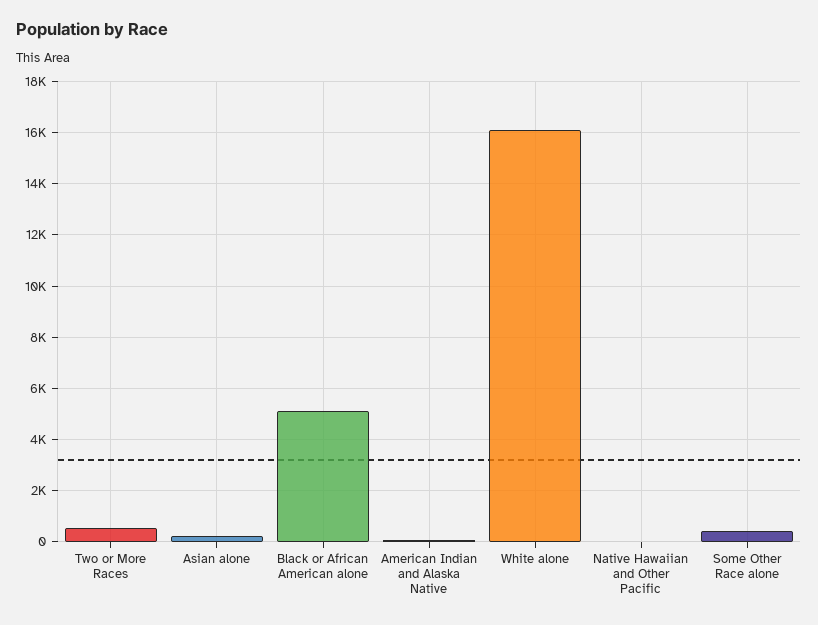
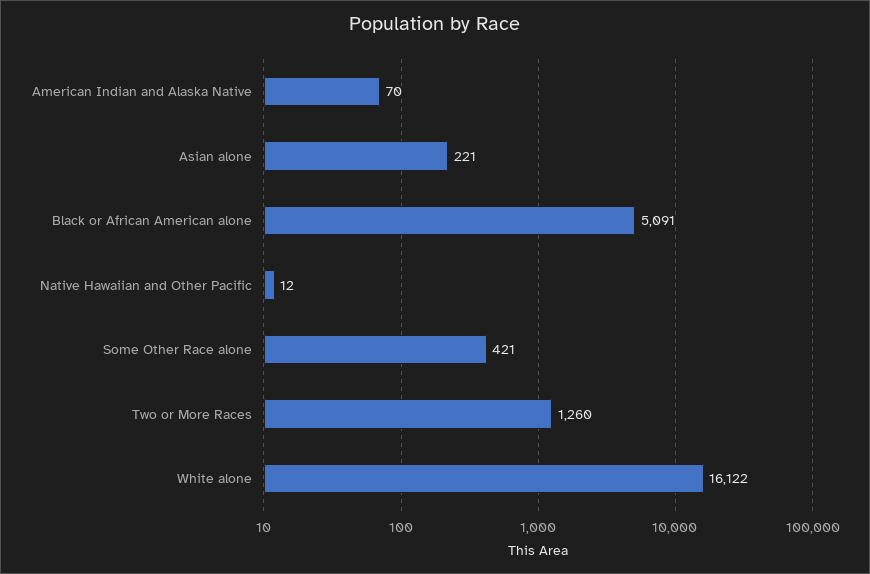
  {
-   "Two or More Races": 500,
+   "Two or More Races": 1260,
    "Asian alone": 221,
    "Black or African American alone": 5091,
    "American Indian and Alaska Native": 70,
    "White alone": 16122,
    "Native Hawaiian and Other Pacific": 12,
    "Some Other Race alone": 421
  }

